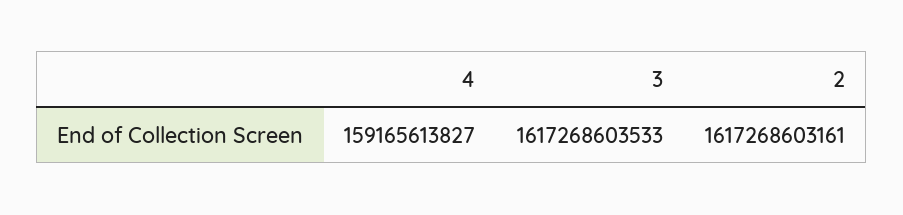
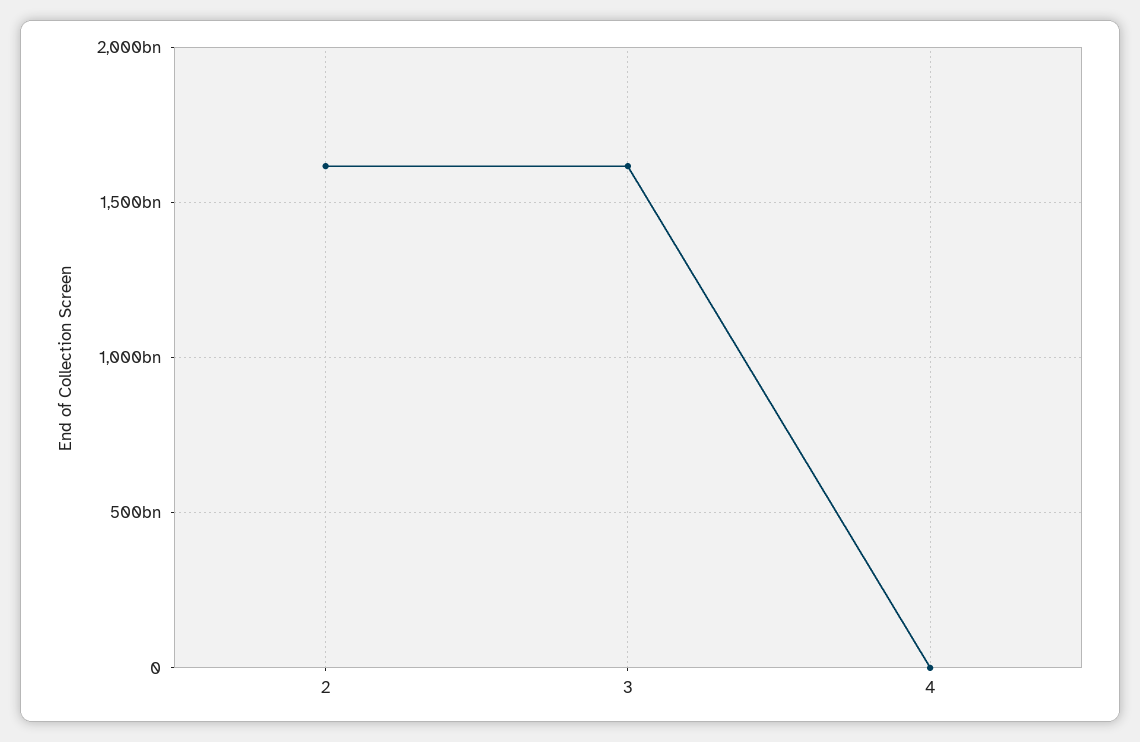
  {
-   "4": 159165613827,
+   "4": 0,
    "3": 1617268603533,
    "2": 1617268603161
  }

